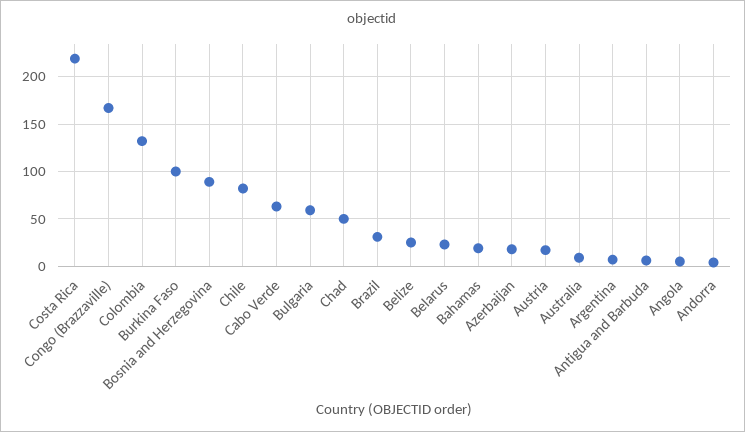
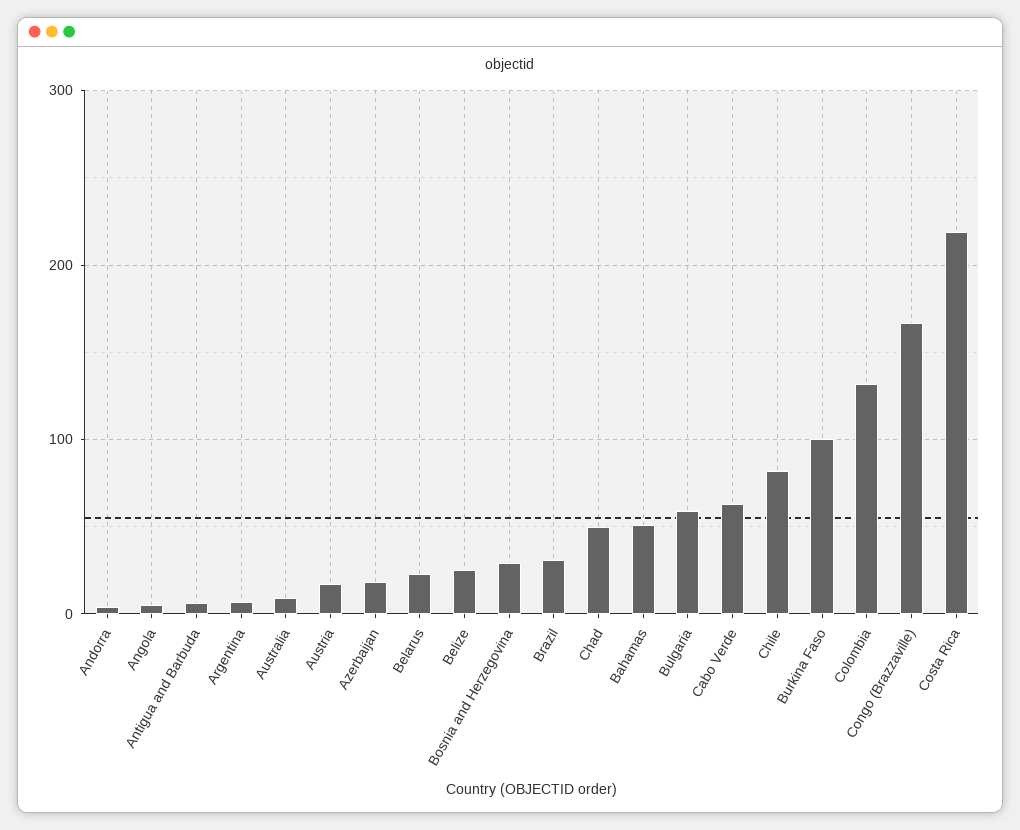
  {
    "Costa Rica": 220,
    "Congo (Brazzaville)": 170,
    "Colombia": 130,
    "Burkina Faso": 100,
-   "Bosnia and Herzegovina": 90,
+   "Bosnia and Herzegovina": 30,
    "Chile": 80,
    "Cabo Verde": 60,
    "Bulgaria": 60,
    "Chad": 50,
    "Brazil": 30,
    "Belize": 30,
    "Belarus": 20,
-   "Bahamas": 20,
+   "Bahamas": 50,
    "Azerbaijan": 20,
    "Austria": 20,
    "Australia": 10,
    "Argentina": 10,
    "Antigua and Barbuda": 10,
    "Angola": 10,
    "Andorra": 0
  }

